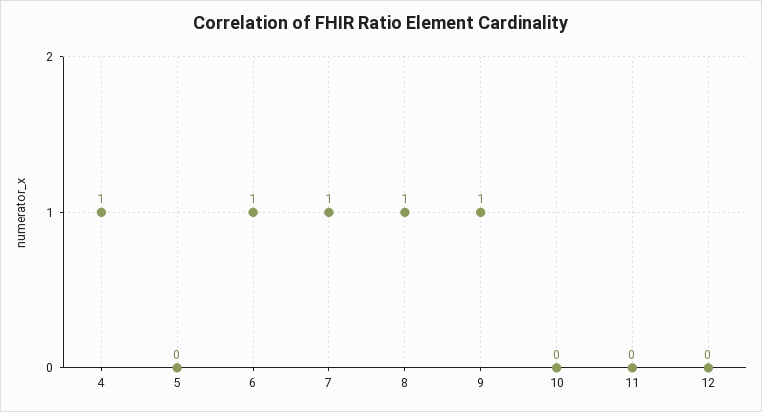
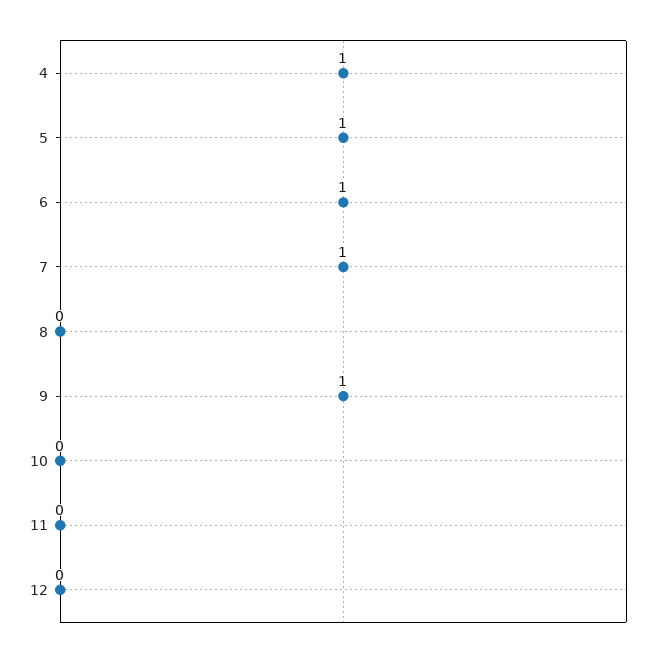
  {
    "4": 1,
-   "5": 0,
+   "5": 1,
    "6": 1,
    "7": 1,
-   "8": 1,
+   "8": 0,
    "9": 1,
    "10": 0,
    "11": 0,
    "12": 0
  }

